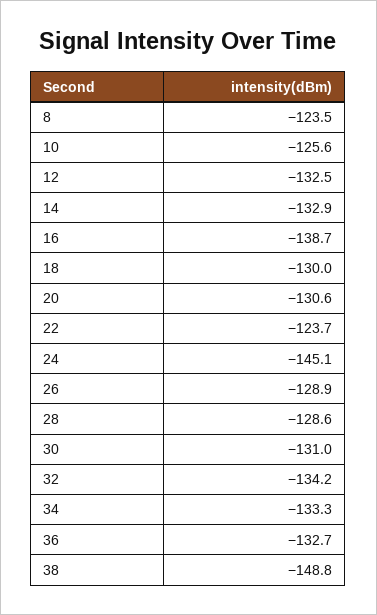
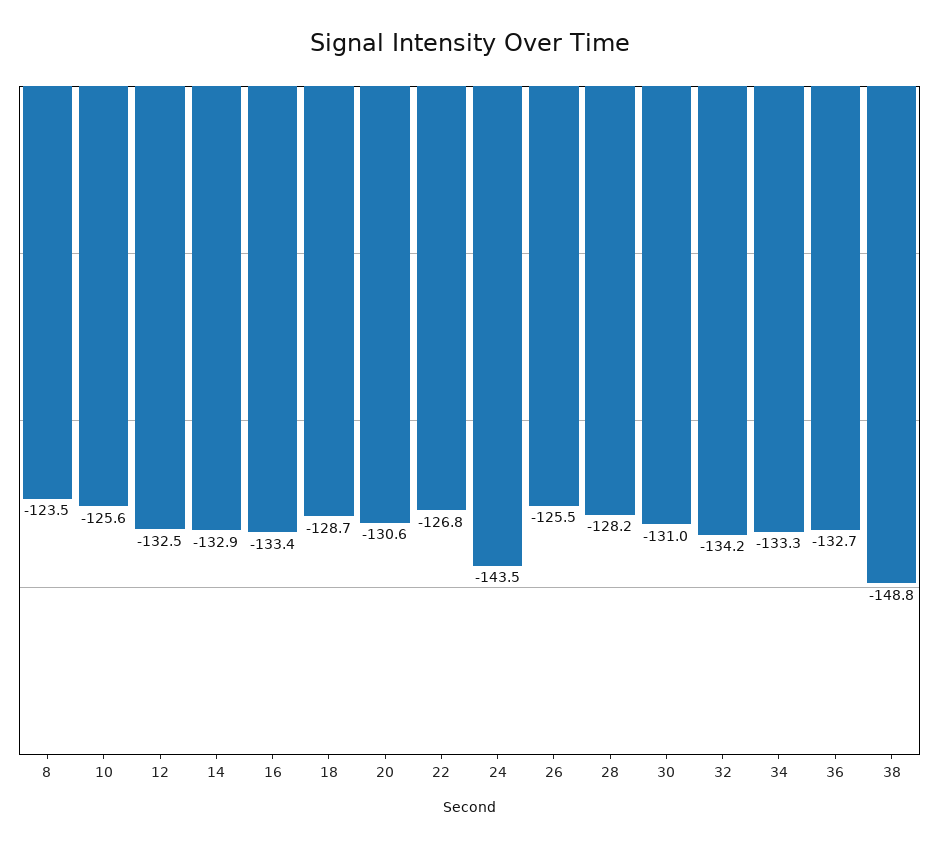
  {
    "8": -123.5,
    "10": -125.6,
    "12": -132.5,
    "14": -132.9,
-   "16": -138.7,
+   "16": -133.4,
-   "18": -130,
+   "18": -128.7,
    "20": -130.6,
-   "22": -123.7,
+   "22": -126.8,
-   "24": -145.1,
+   "24": -143.5,
-   "26": -128.9,
+   "26": -125.5,
-   "28": -128.6,
+   "28": -128.2,
    "30": -131,
    "32": -134.2,
    "34": -133.3,
    "36": -132.7,
    "38": -148.8
  }

